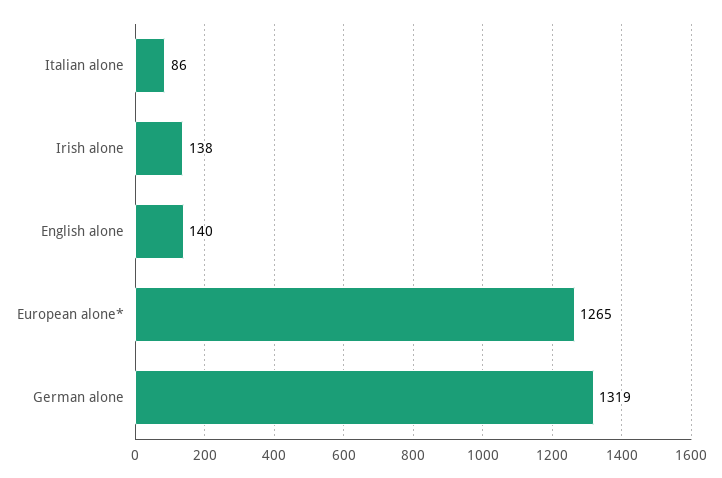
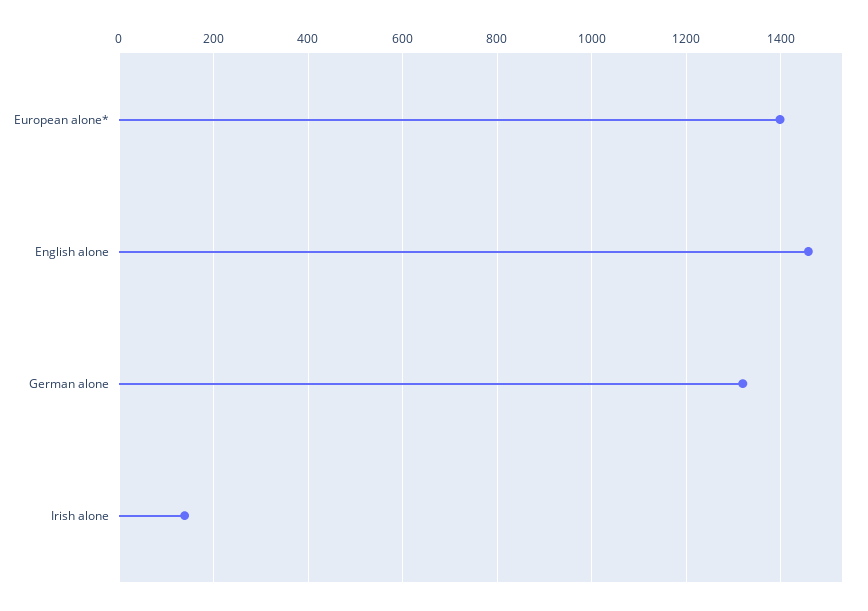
  {
-   "Italian alone": 86,
    "Irish alone": 138,
-   "English alone": 140,
+   "English alone": 1460,
-   "European alone*": 1265,
+   "European alone*": 1400,
    "German alone": 1319
  }

